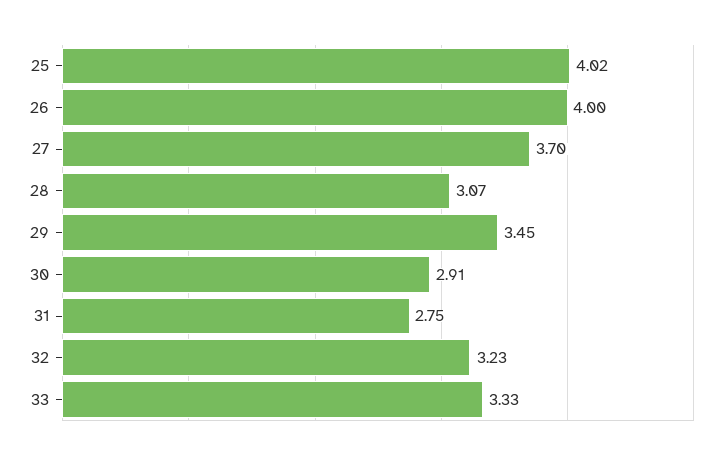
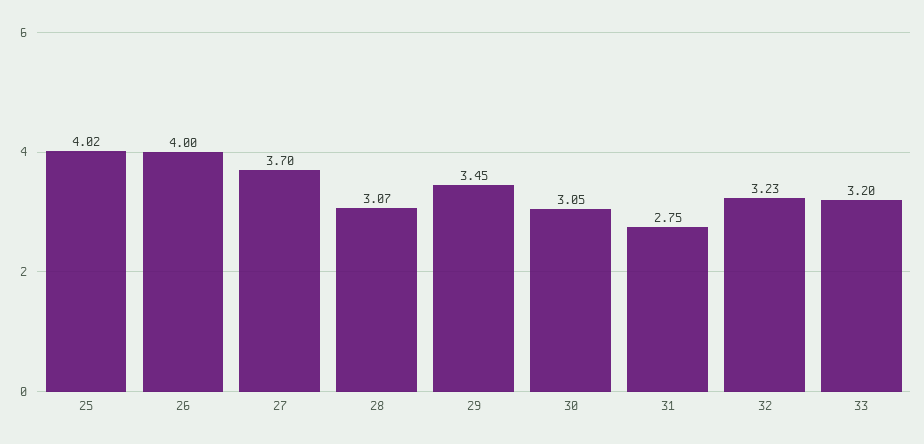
  {
    "25": 4.02,
    "26": 4,
    "27": 3.7,
    "28": 3.07,
    "29": 3.45,
-   "30": 2.91,
+   "30": 3.05,
    "31": 2.75,
    "32": 3.23,
-   "33": 3.33
+   "33": 3.2
  }

